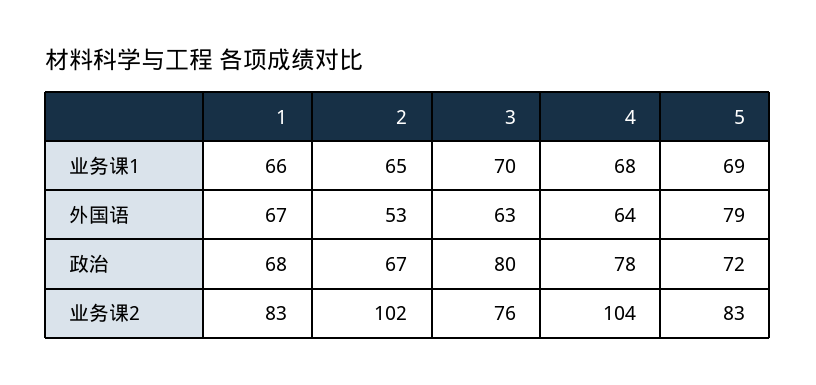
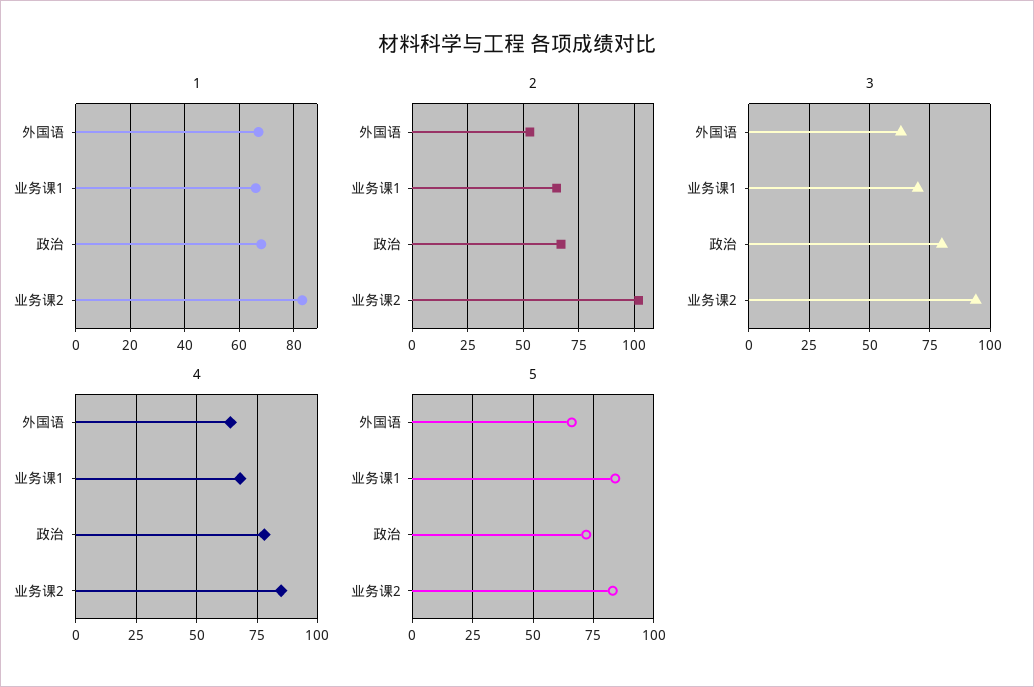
  {
    "1": {
      "业务课1": 66,
      "外国语": 67,
      "政治": 68,
      "业务课2": 83
    },
    "2": {
      "业务课1": 65,
      "外国语": 53,
      "政治": 67,
      "业务课2": 102
    },
    "3": {
      "业务课1": 70,
      "外国语": 63,
      "政治": 80,
-     "业务课2": 76
+     "业务课2": 95
    },
    "4": {
      "业务课1": 68,
      "外国语": 64,
      "政治": 78,
-     "业务课2": 104
+     "业务课2": 85
    },
    "5": {
-     "业务课1": 69,
+     "业务课1": 85,
-     "外国语": 79,
+     "外国语": 65,
      "政治": 72,
      "业务课2": 83
    }
  }

